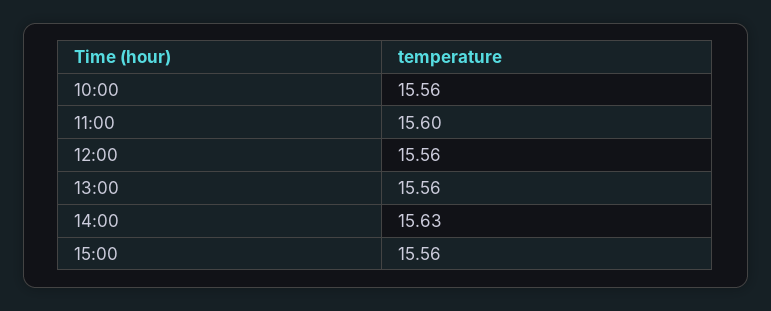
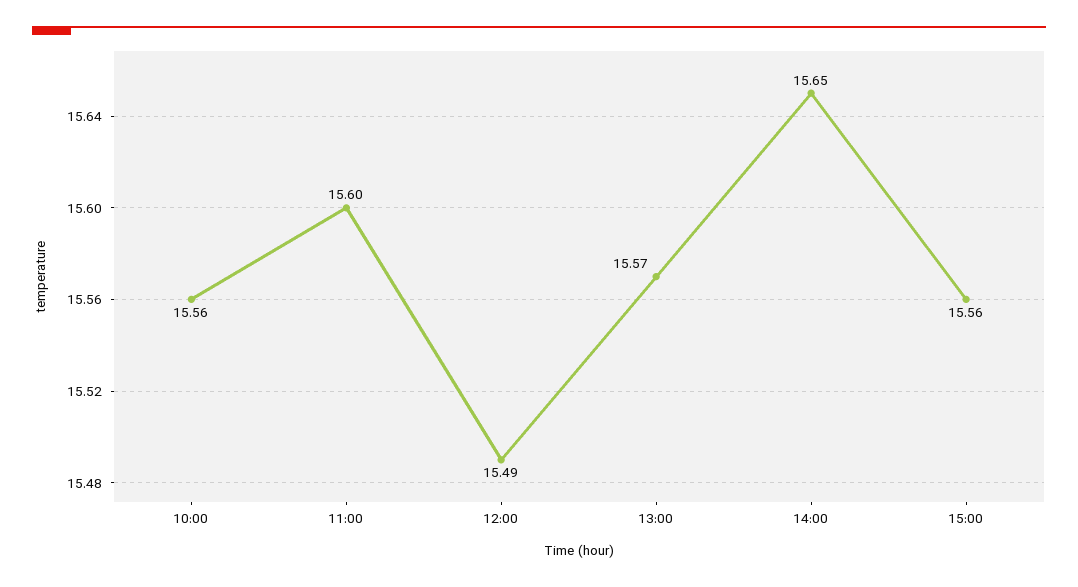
  {
    "10:00": 15.56,
    "11:00": 15.6,
-   "12:00": 15.56,
+   "12:00": 15.49,
-   "13:00": 15.56,
+   "13:00": 15.57,
-   "14:00": 15.63,
+   "14:00": 15.65,
    "15:00": 15.56
  }

